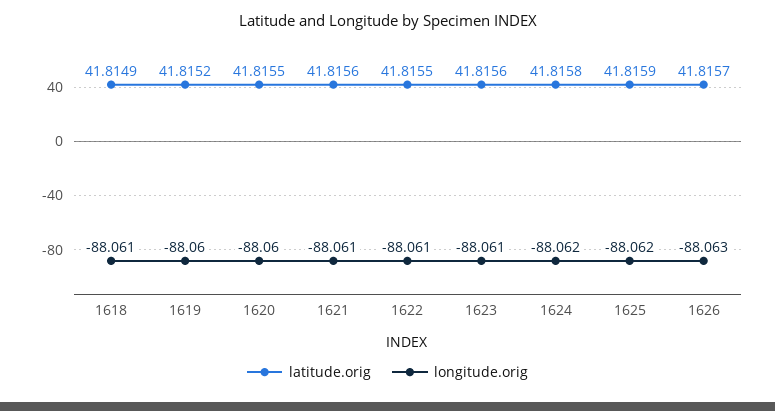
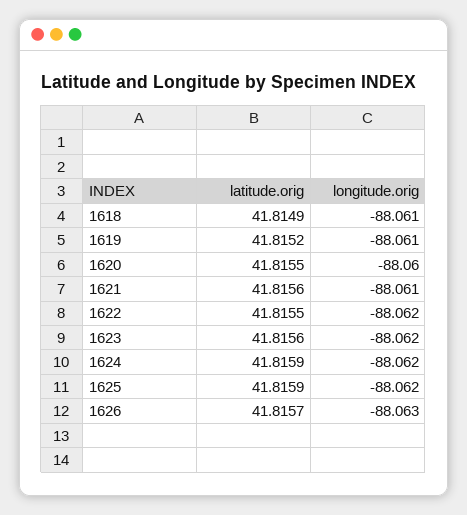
  {
    "latitude.orig": {
      "1618": 41.8149,
      "1619": 41.8152,
      "1620": 41.8155,
      "1621": 41.8156,
      "1622": 41.8155,
      "1623": 41.8156,
-     "1624": 41.8158,
+     "1624": 41.8159,
      "1625": 41.8159,
      "1626": 41.8157
    },
    "longitude.orig": {
      "1618": -88.061,
-     "1619": -88.06,
+     "1619": -88.061,
      "1620": -88.06,
      "1621": -88.061,
-     "1622": -88.061,
+     "1622": -88.062,
-     "1623": -88.061,
+     "1623": -88.062,
      "1624": -88.062,
      "1625": -88.062,
      "1626": -88.063
    }
  }

